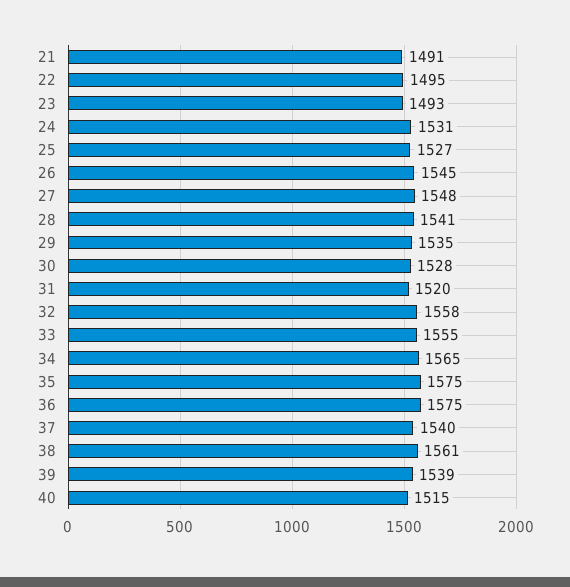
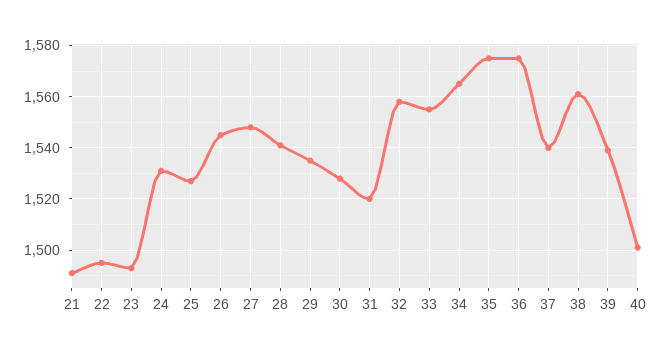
  {
    "21": 1491,
    "22": 1495,
    "23": 1493,
    "24": 1531,
    "25": 1527,
    "26": 1545,
    "27": 1548,
    "28": 1541,
    "29": 1535,
    "30": 1528,
    "31": 1520,
    "32": 1558,
    "33": 1555,
    "34": 1565,
    "35": 1575,
    "36": 1575,
    "37": 1540,
    "38": 1561,
    "39": 1539,
-   "40": 1515
+   "40": 1500
  }

